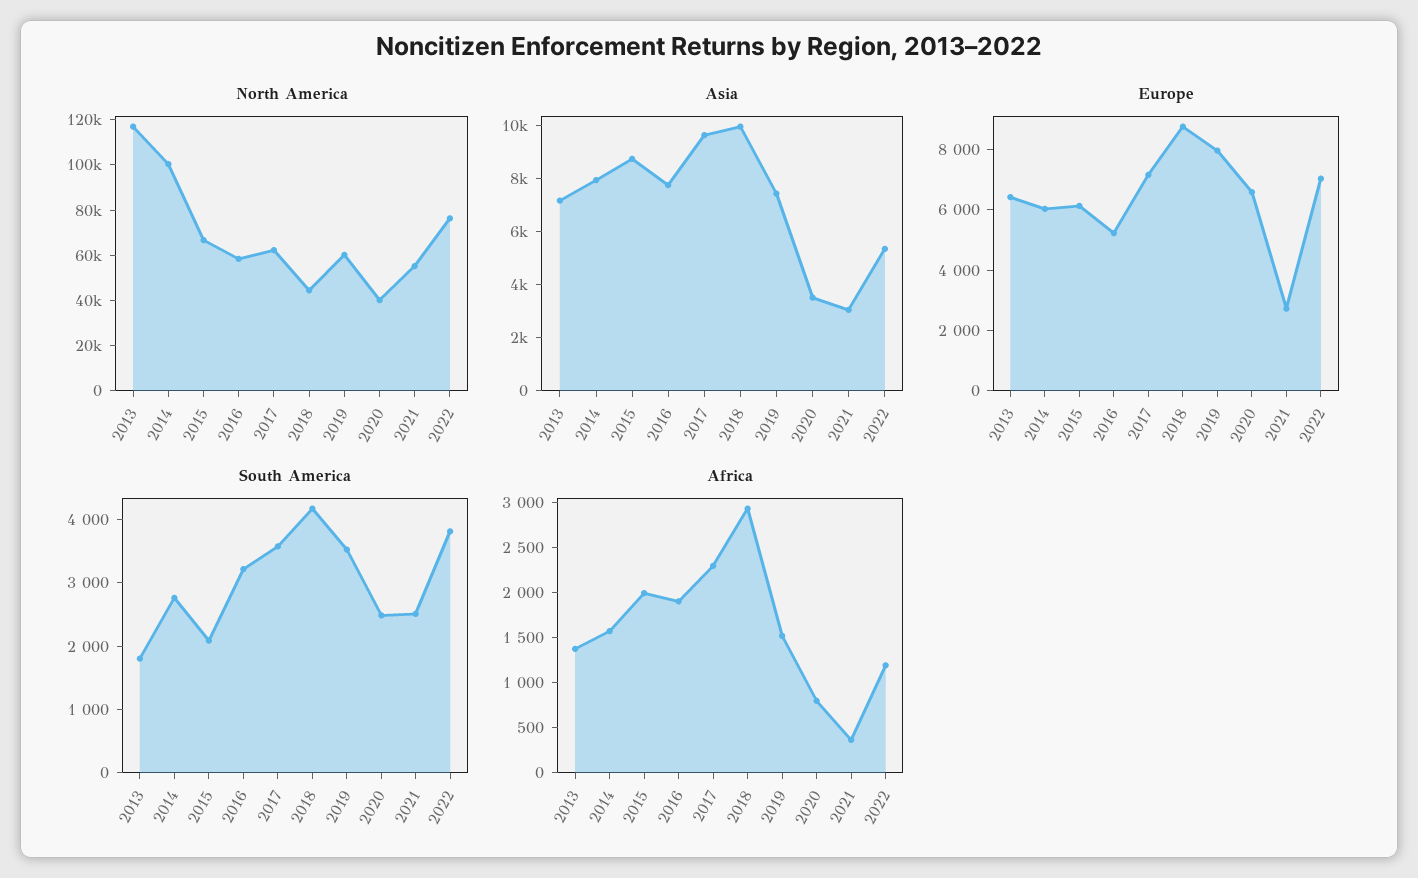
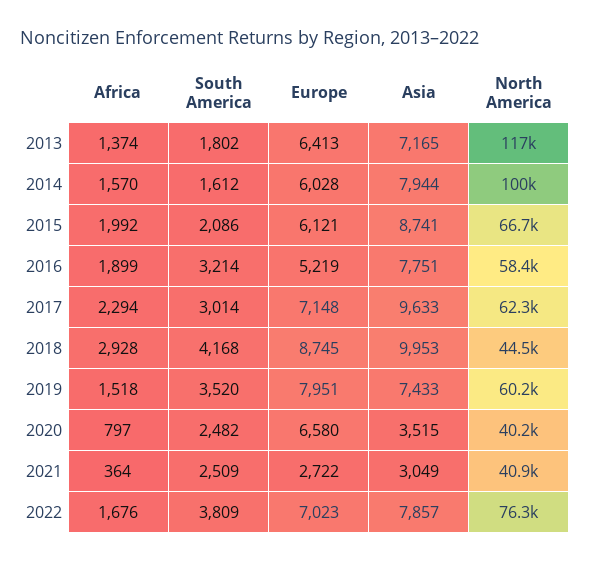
  {
    "North America": {
      "2013": 117000,
      "2014": 100000,
      "2015": 66700,
      "2016": 58400,
      "2017": 62300,
      "2018": 44500,
      "2019": 60200,
      "2020": 40200,
-     "2021": 55000,
+     "2021": 40900,
      "2022": 76300
    },
    "Asia": {
      "2013": 7165,
      "2014": 7944,
      "2015": 8741,
      "2016": 7751,
      "2017": 9633,
      "2018": 9953,
      "2019": 7433,
      "2020": 3515,
      "2021": 3049,
-     "2022": 5500
+     "2022": 7857
    },
    "Europe": {
      "2013": 6413,
      "2014": 6028,
      "2015": 6121,
      "2016": 5219,
      "2017": 7148,
      "2018": 8745,
      "2019": 7951,
      "2020": 6580,
      "2021": 2722,
      "2022": 7023
    },
    "South America": {
      "2013": 1802,
-     "2014": 2800,
+     "2014": 1612,
      "2015": 2086,
      "2016": 3214,
-     "2017": 3600,
+     "2017": 3014,
      "2018": 4168,
      "2019": 3520,
      "2020": 2482,
      "2021": 2509,
      "2022": 3809
    },
    "Africa": {
      "2013": 1374,
      "2014": 1570,
      "2015": 1992,
      "2016": 1899,
      "2017": 2294,
      "2018": 2928,
      "2019": 1518,
      "2020": 797,
      "2021": 364,
-     "2022": 1200
+     "2022": 1676
    }
  }

